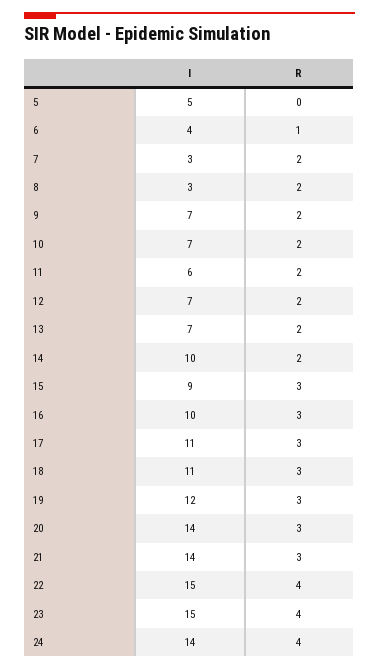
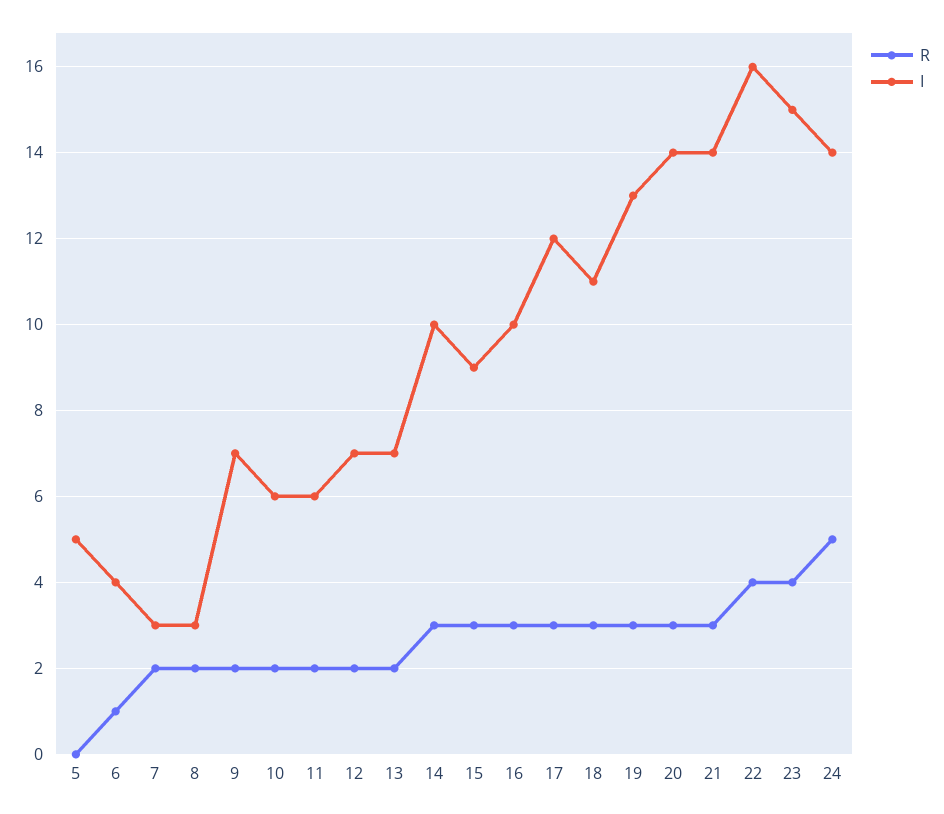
  {
    "I": {
      "5": 5,
      "6": 4,
      "7": 3,
      "8": 3,
      "9": 7,
-     "10": 7,
+     "10": 6,
      "11": 6,
      "12": 7,
      "13": 7,
      "14": 10,
      "15": 9,
      "16": 10,
-     "17": 11,
+     "17": 12,
      "18": 11,
-     "19": 12,
+     "19": 13,
      "20": 14,
      "21": 14,
-     "22": 15,
+     "22": 16,
      "23": 15,
      "24": 14
    },
    "R": {
      "5": 0,
      "6": 1,
      "7": 2,
      "8": 2,
      "9": 2,
      "10": 2,
      "11": 2,
      "12": 2,
      "13": 2,
-     "14": 2,
+     "14": 3,
      "15": 3,
      "16": 3,
      "17": 3,
      "18": 3,
      "19": 3,
      "20": 3,
      "21": 3,
      "22": 4,
      "23": 4,
-     "24": 4
+     "24": 5
    }
  }

